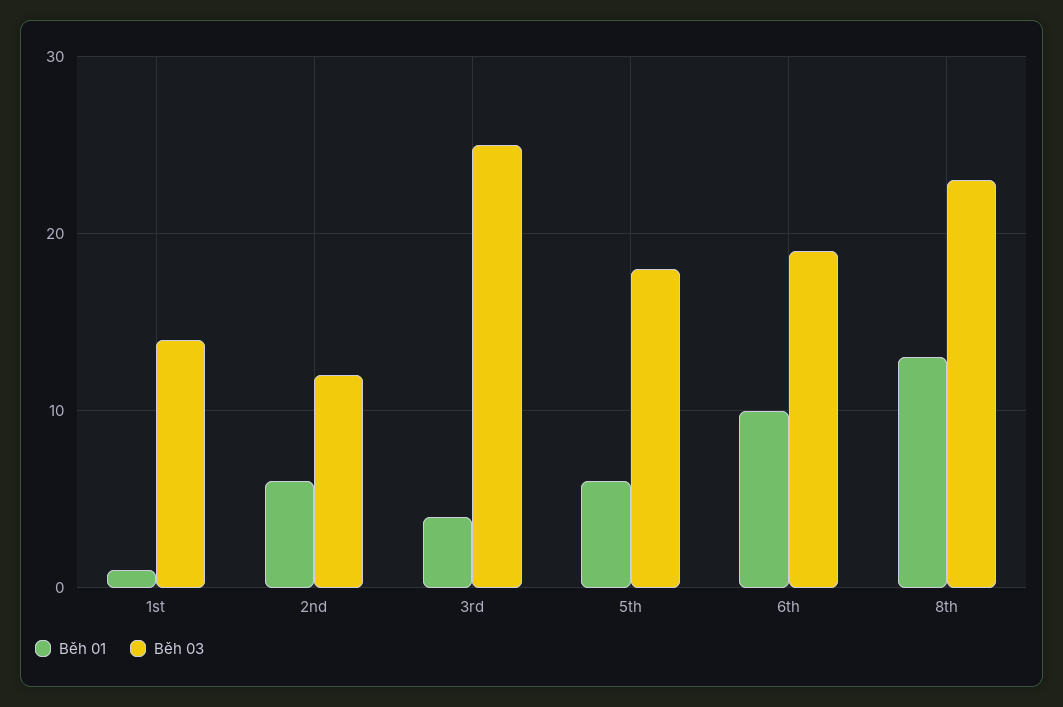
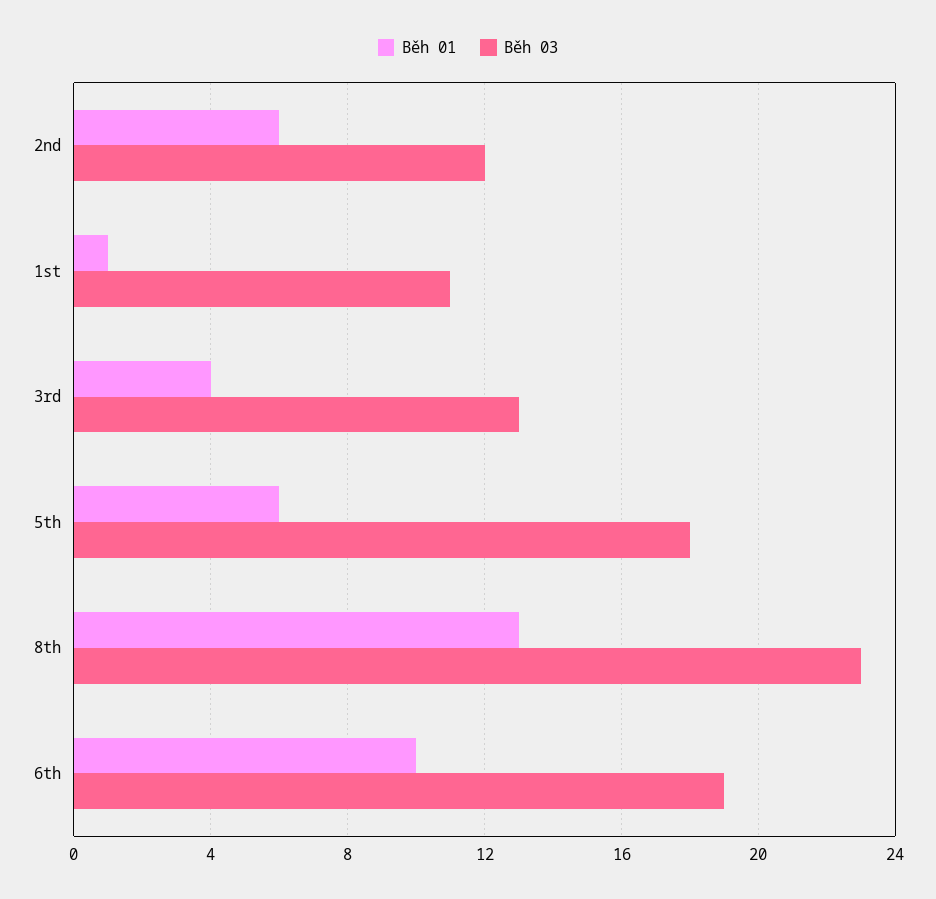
  {
    "Běh 01": {
      "1st": 1,
      "2nd": 6,
      "3rd": 4,
      "5th": 6,
      "6th": 10,
      "8th": 13
    },
    "Běh 03": {
-     "1st": 14,
+     "1st": 11,
      "2nd": 12,
-     "3rd": 25,
+     "3rd": 13,
      "5th": 18,
      "6th": 19,
      "8th": 23
    }
  }

